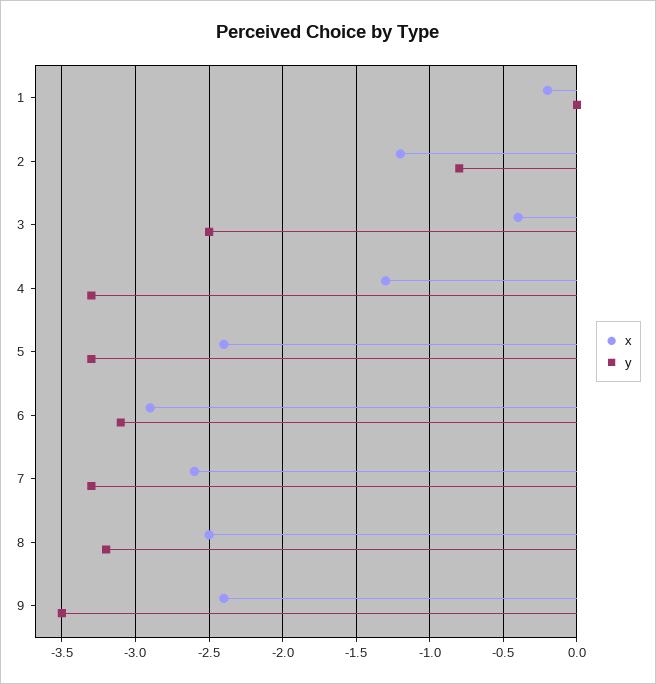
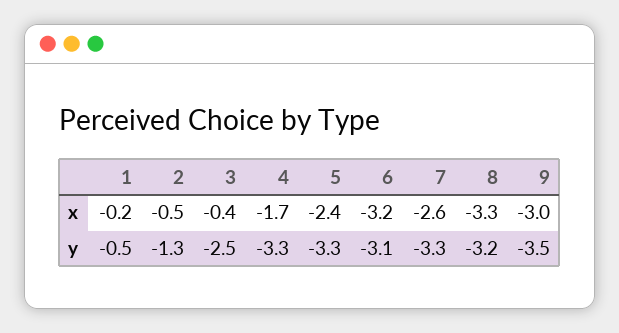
  {
    "x": {
      "1": -0.2,
-     "2": -1.2,
+     "2": -0.5,
      "3": -0.4,
-     "4": -1.3,
+     "4": -1.7,
      "5": -2.4,
-     "6": -2.9,
+     "6": -3.2,
      "7": -2.6,
-     "8": -2.5,
+     "8": -3.3,
-     "9": -2.4
+     "9": -3
    },
    "y": {
-     "1": 0,
+     "1": -0.5,
-     "2": -0.8,
+     "2": -1.3,
      "3": -2.5,
      "4": -3.3,
      "5": -3.3,
      "6": -3.1,
      "7": -3.3,
      "8": -3.2,
      "9": -3.5
    }
  }

